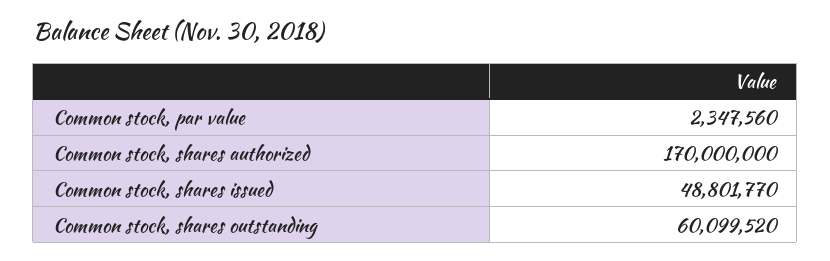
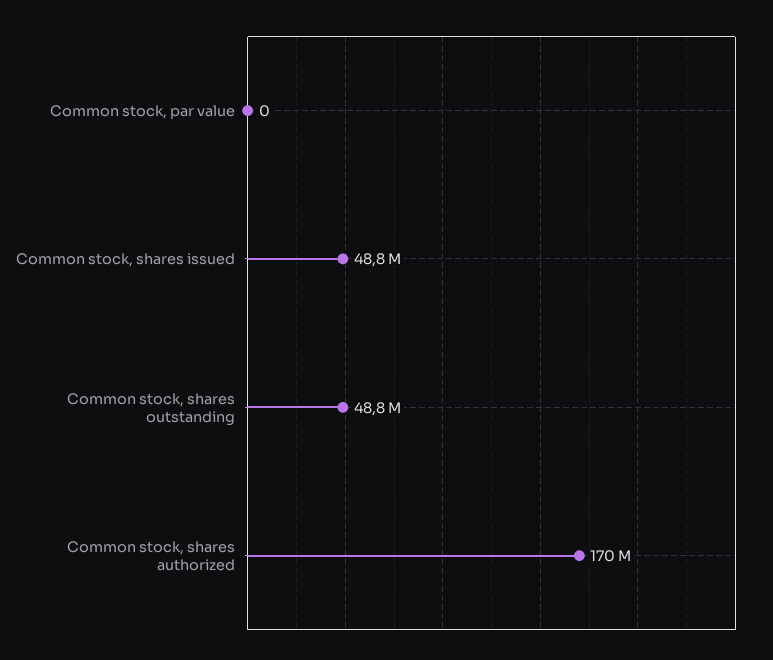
  {
-   "Common stock, par value": 2347560,
+   "Common stock, par value": 0,
    "Common stock, shares authorized": 170000000,
    "Common stock, shares issued": 48801770,
-   "Common stock, shares outstanding": 60099520
+   "Common stock, shares outstanding": 48800000
  }

